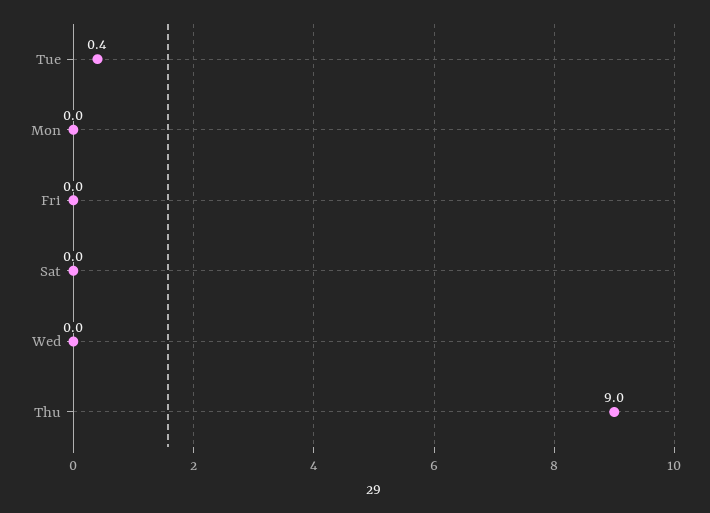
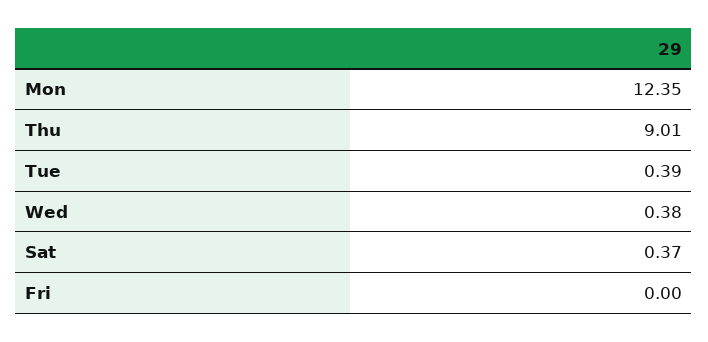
  {
    "Tue": 0.39,
-   "Mon": 0,
+   "Mon": 12.35,
    "Fri": 0,
-   "Sat": 0,
+   "Sat": 0.37,
-   "Wed": 0,
+   "Wed": 0.38,
    "Thu": 9.01
  }

